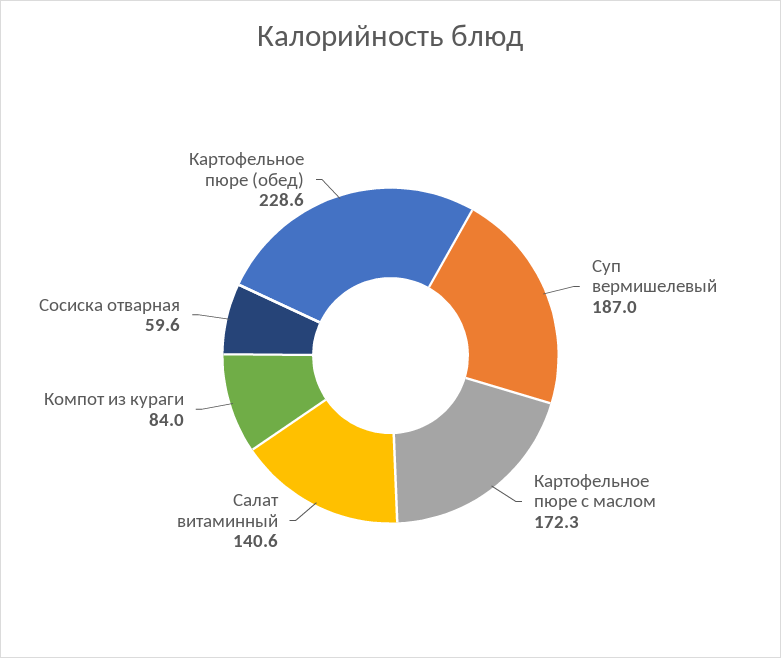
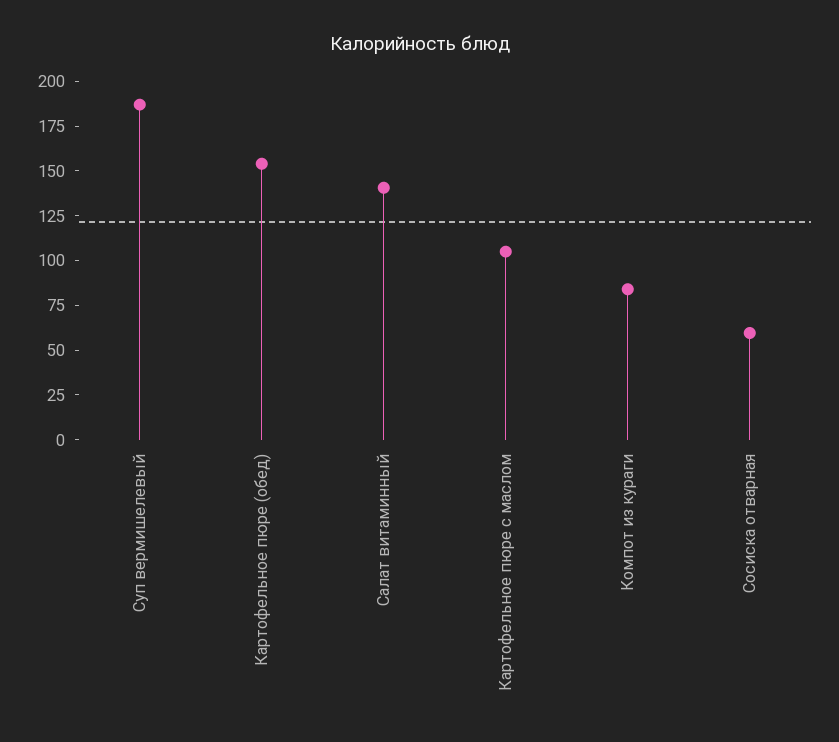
  {
    "Суп вермишелевый": 187,
-   "Картофельное пюре с маслом": 172.3,
+   "Картофельное пюре с маслом": 105,
    "Салат витаминный": 140.6,
    "Компот из кураги": 84,
    "Сосиска отварная": 59.6,
-   "Картофельное пюре (обед)": 228.6
+   "Картофельное пюре (обед)": 155
  }

